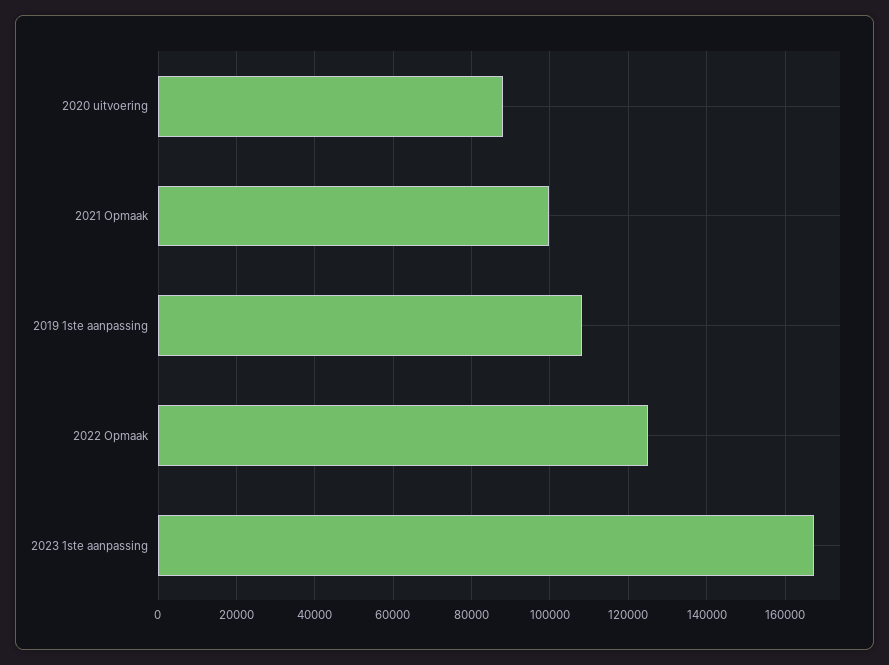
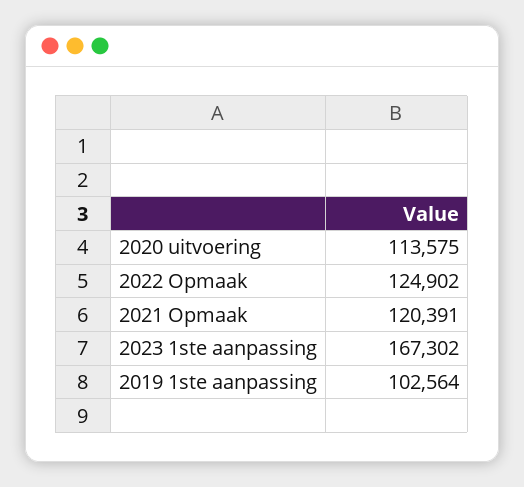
  {
-   "2020 uitvoering": 88000,
+   "2020 uitvoering": 113575,
-   "2021 Opmaak": 100000,
+   "2021 Opmaak": 120391,
-   "2019 1ste aanpassing": 108000,
+   "2019 1ste aanpassing": 102564,
    "2022 Opmaak": 124902,
    "2023 1ste aanpassing": 167302
  }

